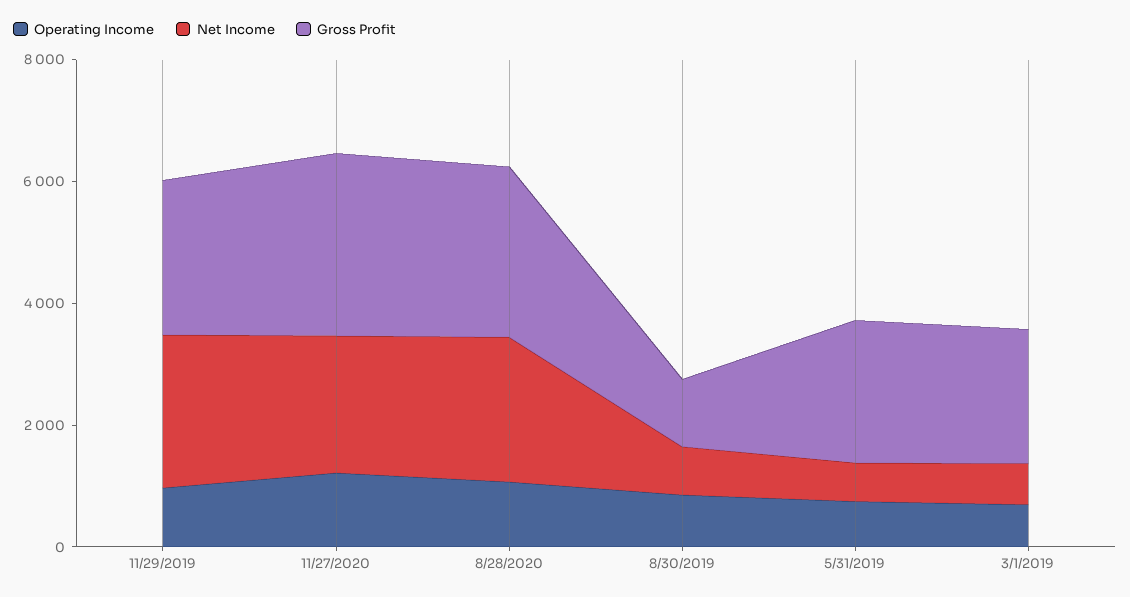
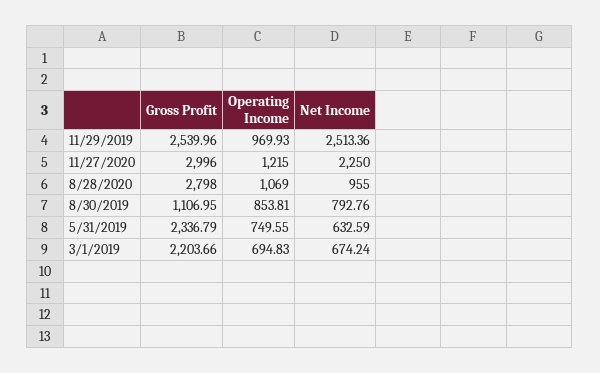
  {
    "Operating Income": {
      "11/29/2019": 969.93,
      "11/27/2020": 1215,
      "8/28/2020": 1069,
      "8/30/2019": 853.81,
      "5/31/2019": 749.55,
      "3/1/2019": 694.83
    },
    "Net Income": {
      "11/29/2019": 2513.36,
      "11/27/2020": 2250,
-     "8/28/2020": 2500,
+     "8/28/2020": 955,
      "8/30/2019": 792.76,
      "5/31/2019": 632.59,
      "3/1/2019": 674.24
    },
    "Gross Profit": {
      "11/29/2019": 2539.96,
      "11/27/2020": 2996,
      "8/28/2020": 2798,
      "8/30/2019": 1106.95,
      "5/31/2019": 2336.79,
      "3/1/2019": 2203.66
    }
  }

